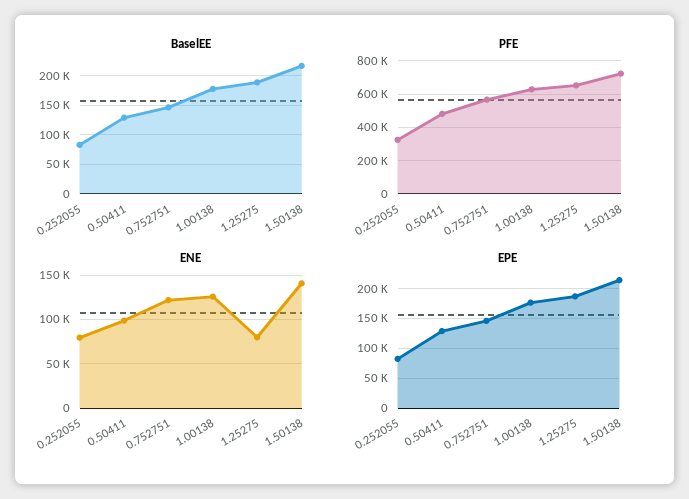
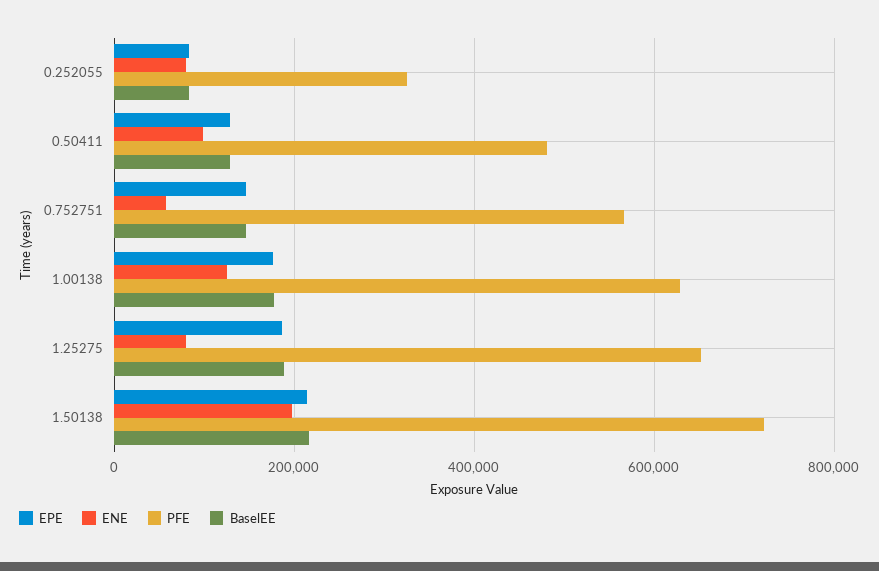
  {
    "BaselEE": {
      "0.252055": 80000,
      "0.50411": 120000,
      "0.752751": 140000,
      "1.00138": 180000,
      "1.25275": 180000,
      "1.50138": 220000
    },
    "PFE": {
      "0.252055": 320000,
      "0.50411": 480000,
      "0.752751": 560000,
      "1.00138": 620000,
      "1.25275": 660000,
      "1.50138": 720000
    },
    "ENE": {
      "0.252055": 80000,
      "0.50411": 100000,
-     "0.752751": 120000,
+     "0.752751": 60000,
      "1.00138": 130000,
      "1.25275": 80000,
-     "1.50138": 140000
+     "1.50138": 200000
    },
    "EPE": {
      "0.252055": 80000,
      "0.50411": 120000,
      "0.752751": 140000,
      "1.00138": 180000,
      "1.25275": 180000,
      "1.50138": 220000
    }
  }

